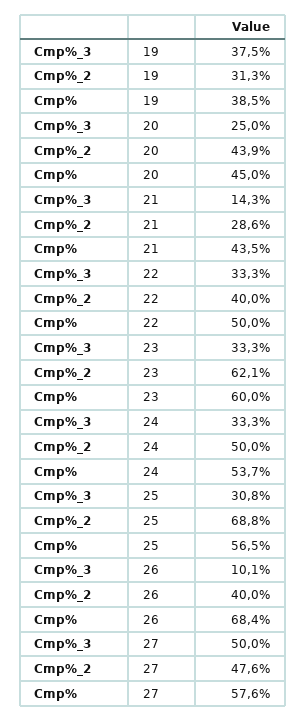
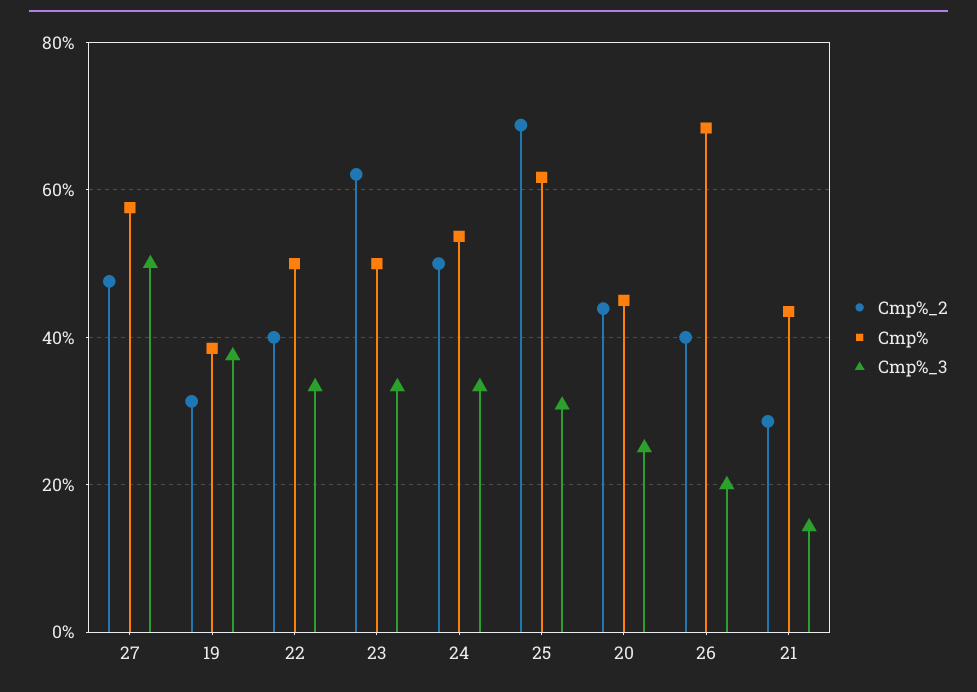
  {
    "Cmp%_3": {
      "19": 37.5,
      "20": 25,
      "21": 14.3,
      "22": 33.3,
      "23": 33.3,
      "24": 33.3,
      "25": 30.8,
-     "26": 10.1,
+     "26": 20,
      "27": 50
    },
    "Cmp%_2": {
      "19": 31.3,
      "20": 43.9,
      "21": 28.6,
      "22": 40,
      "23": 62.1,
      "24": 50,
      "25": 68.8,
      "26": 40,
      "27": 47.6
    },
    "Cmp%": {
      "19": 38.5,
      "20": 45,
      "21": 43.5,
      "22": 50,
-     "23": 60,
+     "23": 50,
      "24": 53.7,
-     "25": 56.5,
+     "25": 62,
      "26": 68.4,
      "27": 57.6
    }
  }

